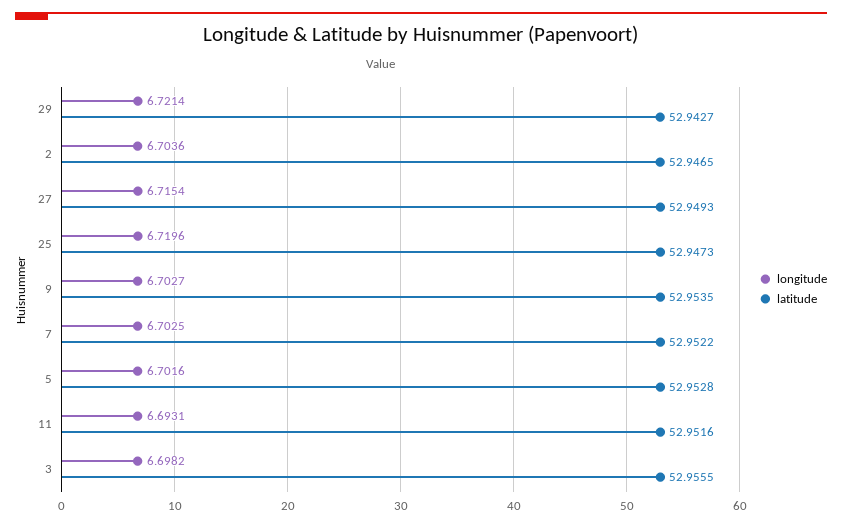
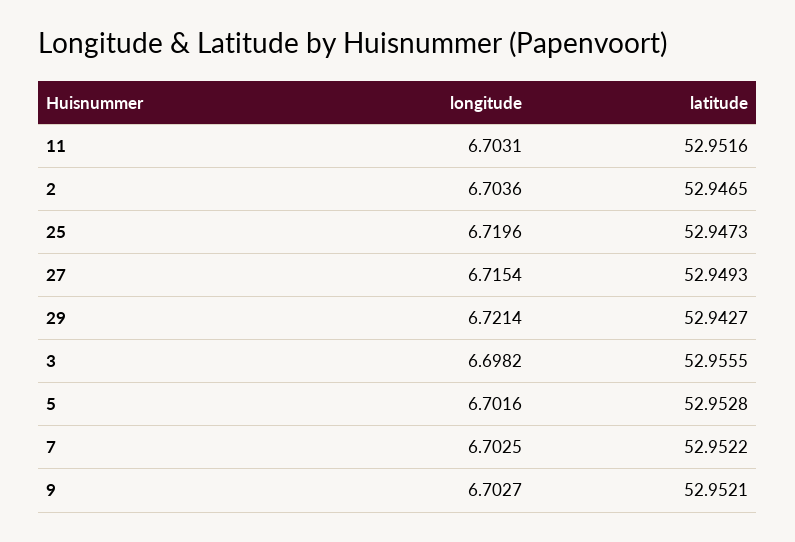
  {
    "longitude": {
      "29": 6.7214,
      "2": 6.7036,
      "27": 6.7154,
      "25": 6.7196,
      "9": 6.7027,
      "7": 6.7025,
      "5": 6.7016,
-     "11": 6.6931,
+     "11": 6.7031,
      "3": 6.6982
    },
    "latitude": {
      "29": 52.9427,
      "2": 52.9465,
      "27": 52.9493,
      "25": 52.9473,
-     "9": 52.9535,
+     "9": 52.9521,
      "7": 52.9522,
      "5": 52.9528,
      "11": 52.9516,
      "3": 52.9555
    }
  }

